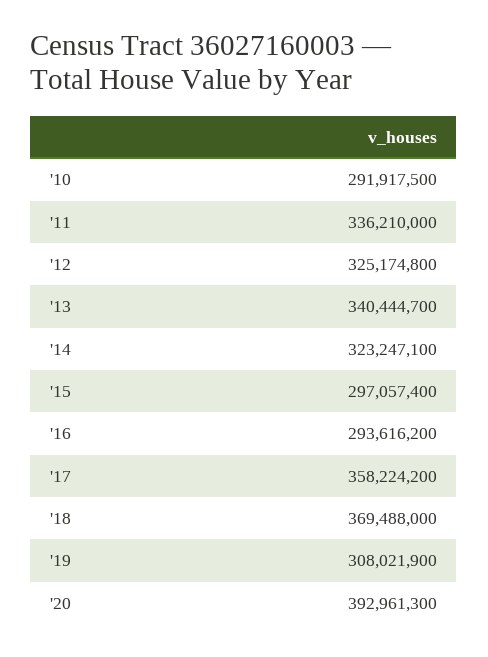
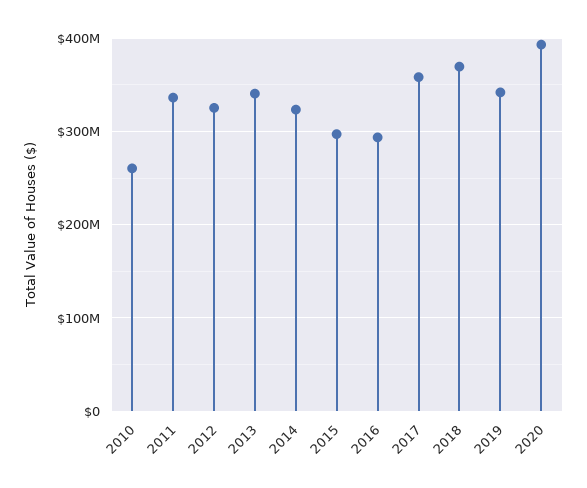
  {
-   "'10": 291917500,
+   "'10": 260000000,
    "'11": 336210000,
    "'12": 325174800,
    "'13": 340444700,
    "'14": 323247100,
    "'15": 297057400,
    "'16": 293616200,
    "'17": 358224200,
    "'18": 369488000,
-   "'19": 308021900,
+   "'19": 340000000,
    "'20": 392961300
  }

